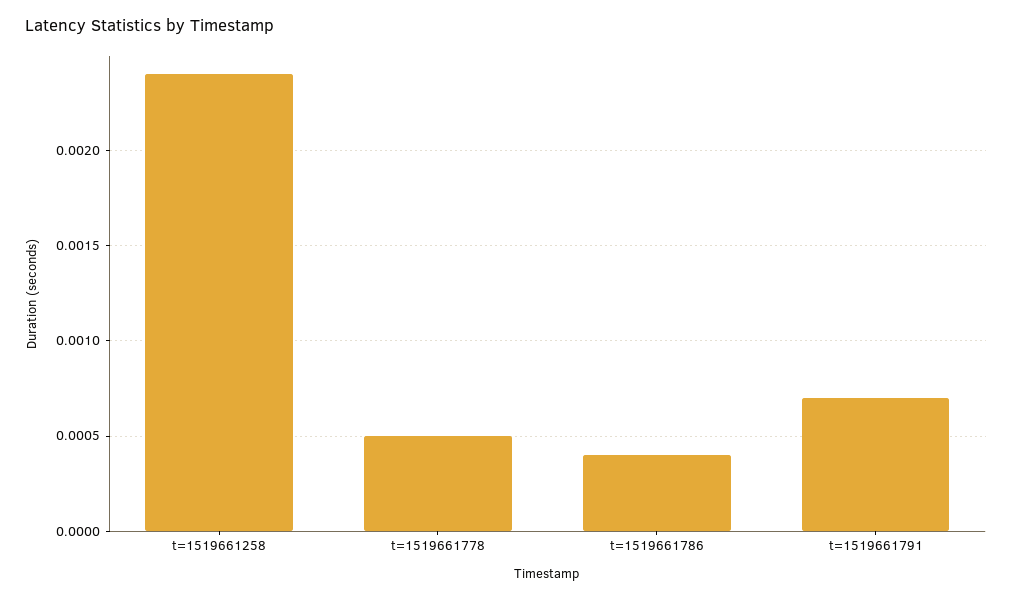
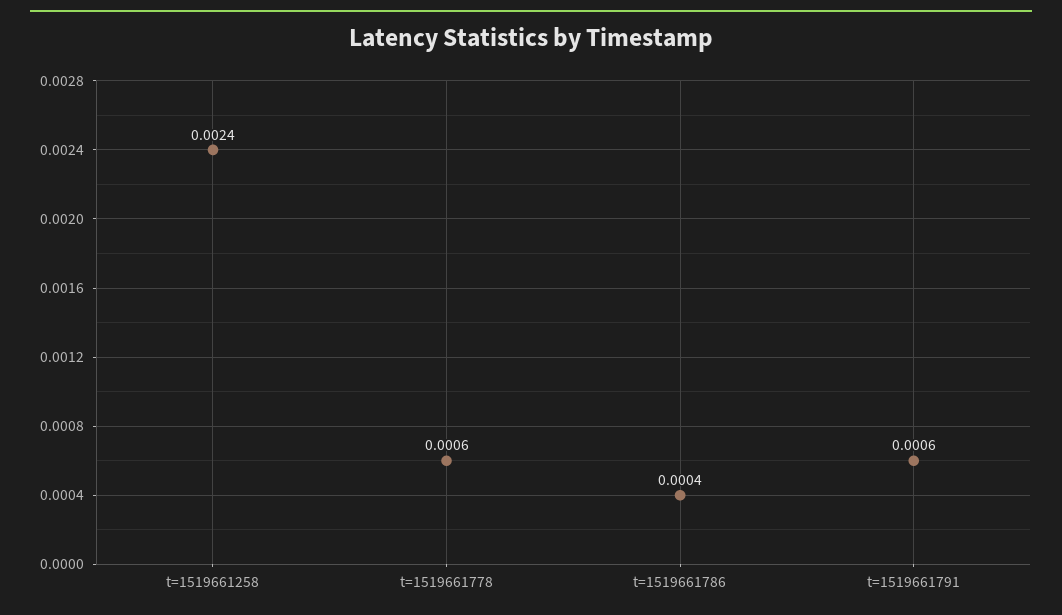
  {
    "t=1519661258": 0.0024,
-   "t=1519661778": 0.0005,
+   "t=1519661778": 0.0006,
    "t=1519661786": 0.0004,
-   "t=1519661791": 0.0007
+   "t=1519661791": 0.0006
  }

